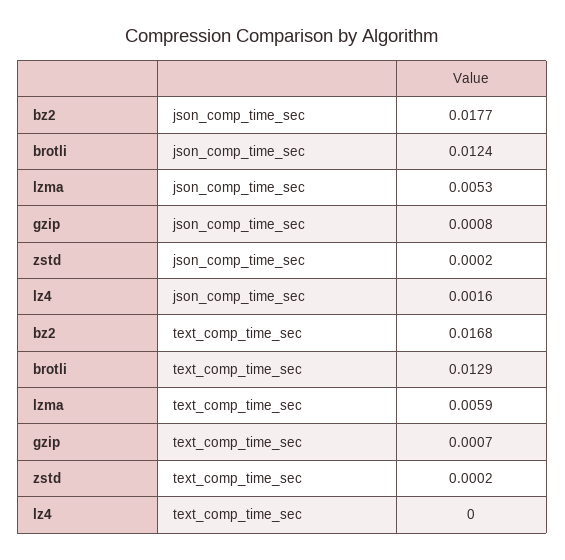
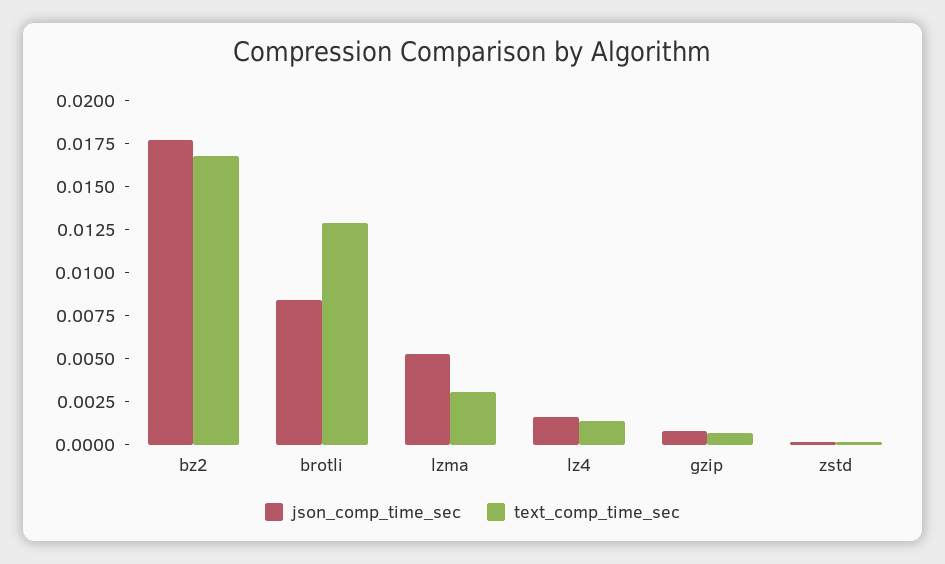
  {
    "json_comp_time_sec": {
      "bz2": 0.0177,
-     "brotli": 0.0124,
+     "brotli": 0.0085,
      "lzma": 0.0053,
      "gzip": 0.0008,
      "zstd": 0.0002,
      "lz4": 0.0016
    },
    "text_comp_time_sec": {
      "bz2": 0.0168,
      "brotli": 0.0129,
-     "lzma": 0.0059,
+     "lzma": 0.003,
      "gzip": 0.0007,
      "zstd": 0.0002,
-     "lz4": 0
+     "lz4": 0.0015
    }
  }

